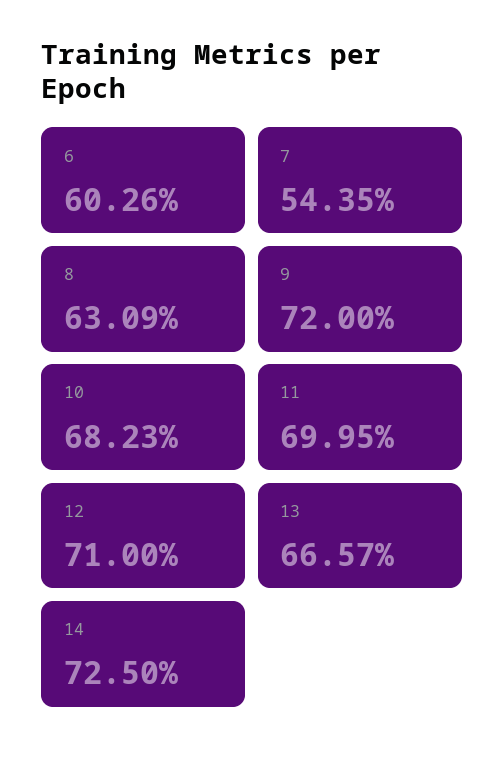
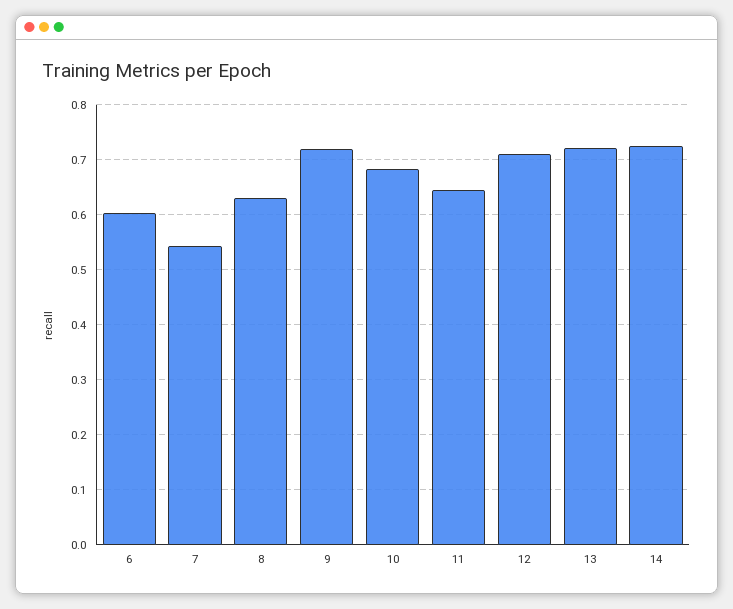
  {
    "6": 0.6026,
    "7": 0.5435,
    "8": 0.6309,
    "9": 0.72,
    "10": 0.6823,
-   "11": 0.6995,
+   "11": 0.64,
    "12": 0.71,
-   "13": 0.6657,
+   "13": 0.72,
    "14": 0.725
  }

